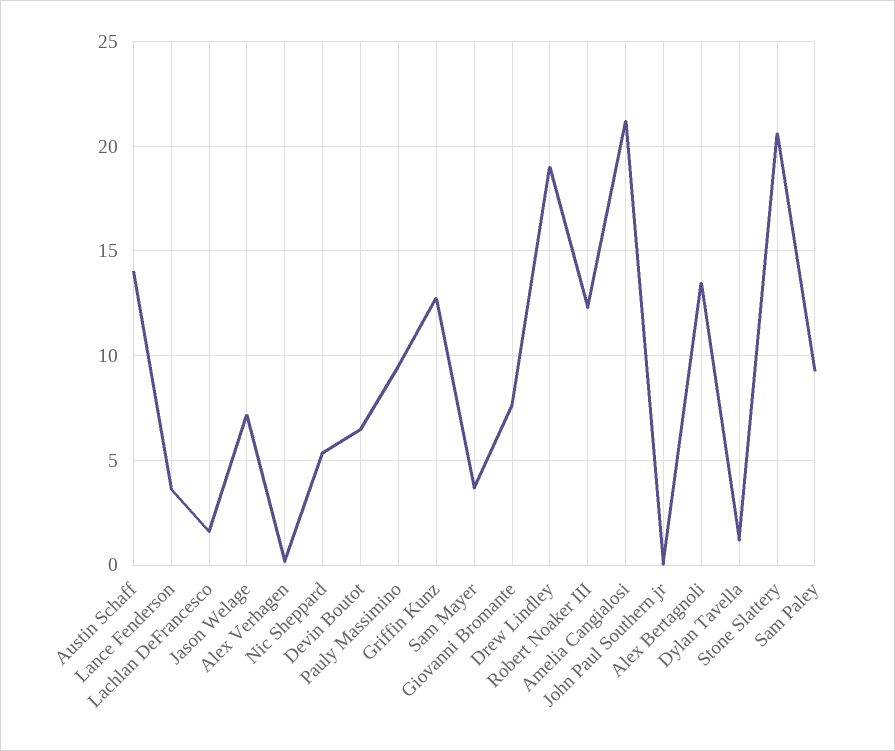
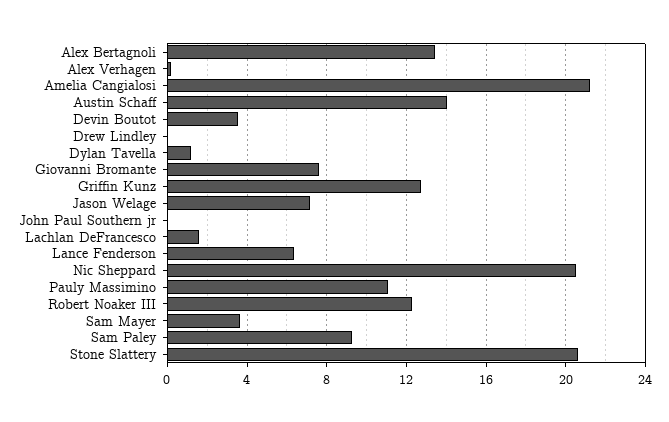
  {
    "Austin Schaff": 14,
-   "Lance Fenderson": 3.5,
+   "Lance Fenderson": 6.5,
    "Lachlan DeFrancesco": 1.5,
    "Jason Welage": 7,
    "Alex Verhagen": 0,
-   "Nic Sheppard": 5.5,
+   "Nic Sheppard": 20.5,
-   "Devin Boutot": 6.5,
+   "Devin Boutot": 3.5,
-   "Pauly Massimino": 9.5,
+   "Pauly Massimino": 11,
    "Griffin Kunz": 12.5,
    "Sam Mayer": 3.5,
    "Giovanni Bromante": 7.5,
-   "Drew Lindley": 19,
+   "Drew Lindley": 0,
    "Robert Noaker III": 12.5,
    "Amelia Cangialosi": 21,
    "John Paul Southern jr": 0,
    "Alex Bertagnoli": 13.5,
    "Dylan Tavella": 1,
    "Stone Slattery": 20.5,
    "Sam Paley": 9.5
  }

